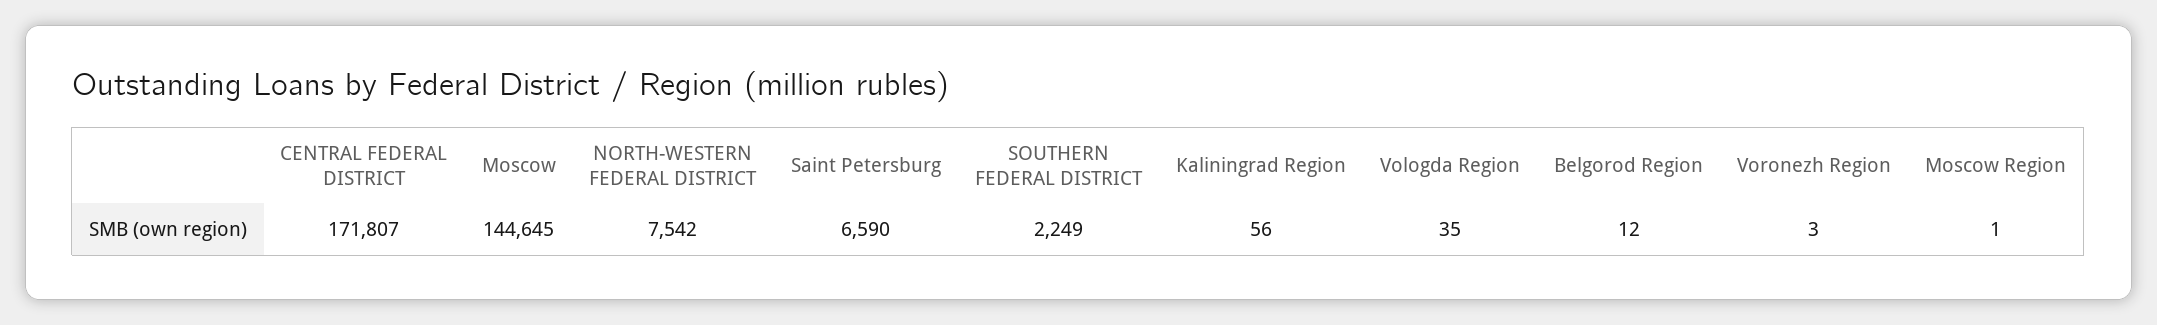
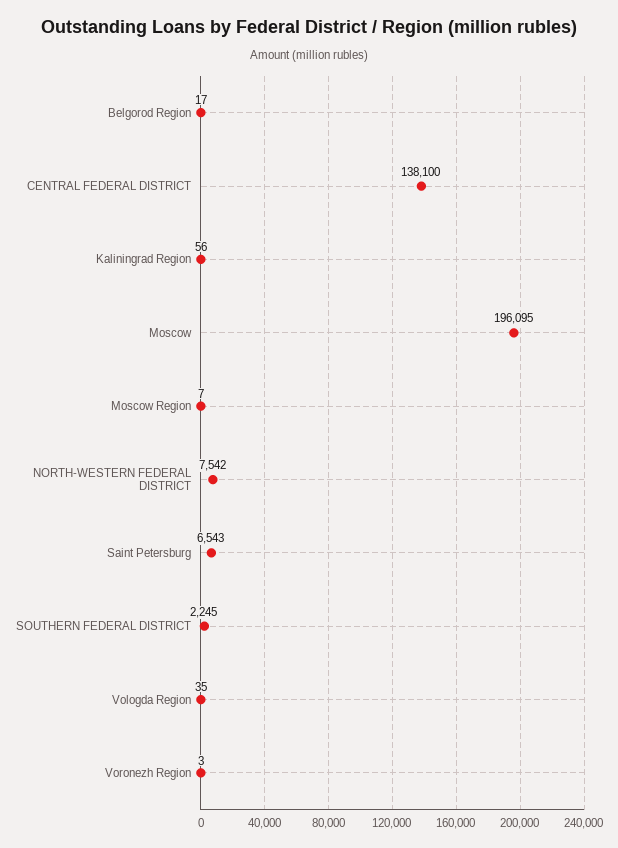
  {
-   "CENTRAL FEDERAL DISTRICT": 171807,
+   "CENTRAL FEDERAL DISTRICT": 138100,
-   "Moscow": 144645,
+   "Moscow": 196095,
    "NORTH-WESTERN FEDERAL DISTRICT": 7542,
-   "Saint Petersburg": 6590,
+   "Saint Petersburg": 6543,
-   "SOUTHERN FEDERAL DISTRICT": 2249,
+   "SOUTHERN FEDERAL DISTRICT": 2245,
    "Kaliningrad Region": 56,
    "Vologda Region": 35,
-   "Belgorod Region": 12,
+   "Belgorod Region": 17,
    "Voronezh Region": 3,
-   "Moscow Region": 1
+   "Moscow Region": 7
  }

